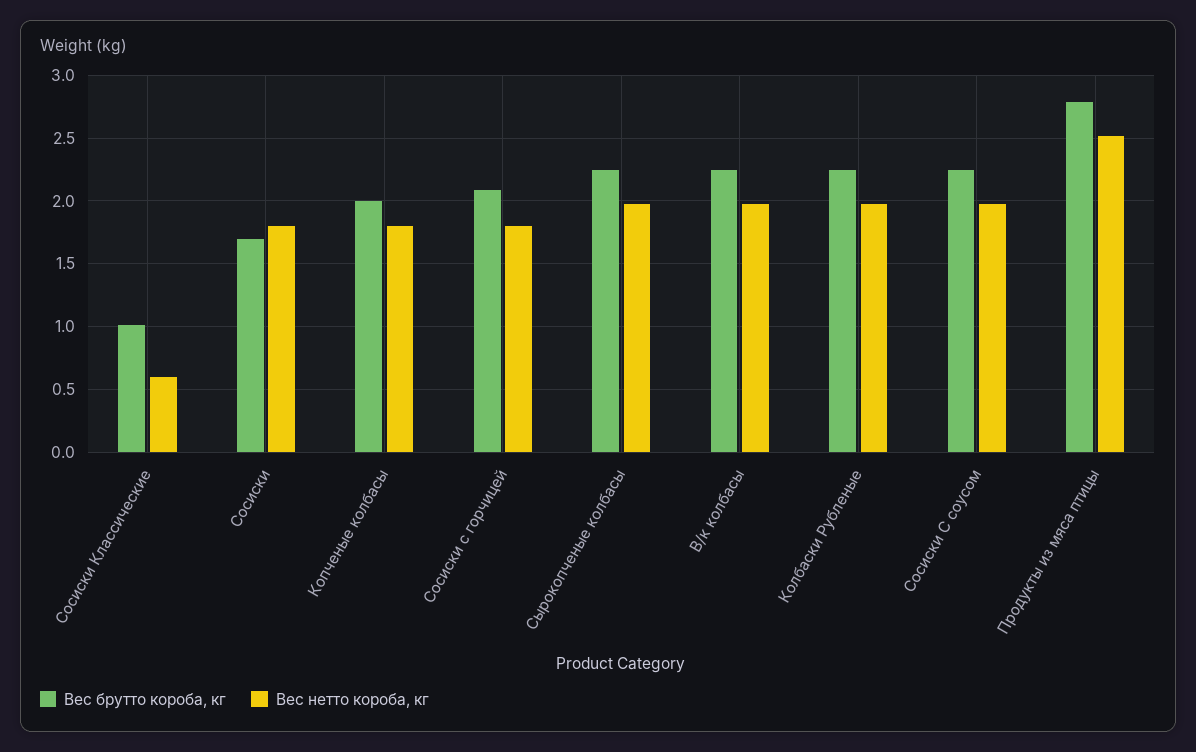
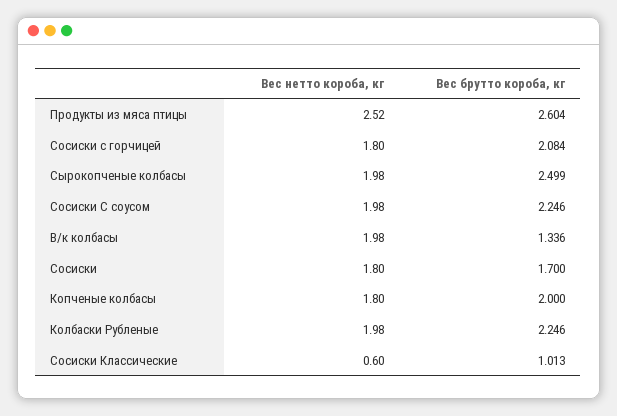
  {
    "Вес брутто короба, кг": {
      "Сосиски Классические": 1.013,
      "Сосиски": 1.7,
      "Копченые колбасы": 2,
      "Сосиски с горчицей": 2.084,
-     "Сырокопченые колбасы": 2.25,
+     "Сырокопченые колбасы": 2.499,
-     "В/к колбасы": 2.25,
+     "В/к колбасы": 1.336,
      "Колбаски Рубленые": 2.246,
      "Сосиски С соусом": 2.246,
-     "Продукты из мяса птицы": 2.8
+     "Продукты из мяса птицы": 2.604
    },
    "Вес нетто короба, кг": {
      "Сосиски Классические": 0.6,
      "Сосиски": 1.8,
      "Копченые колбасы": 1.8,
      "Сосиски с горчицей": 1.8,
      "Сырокопченые колбасы": 1.98,
      "В/к колбасы": 1.98,
      "Колбаски Рубленые": 1.98,
      "Сосиски С соусом": 1.98,
      "Продукты из мяса птицы": 2.52
    }
  }

